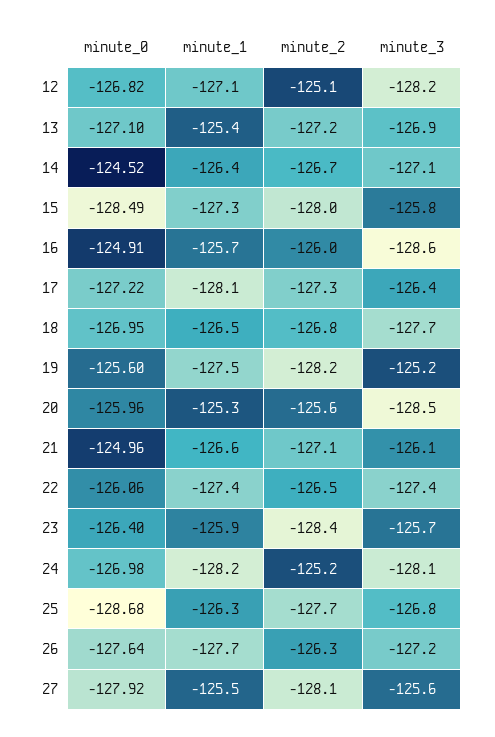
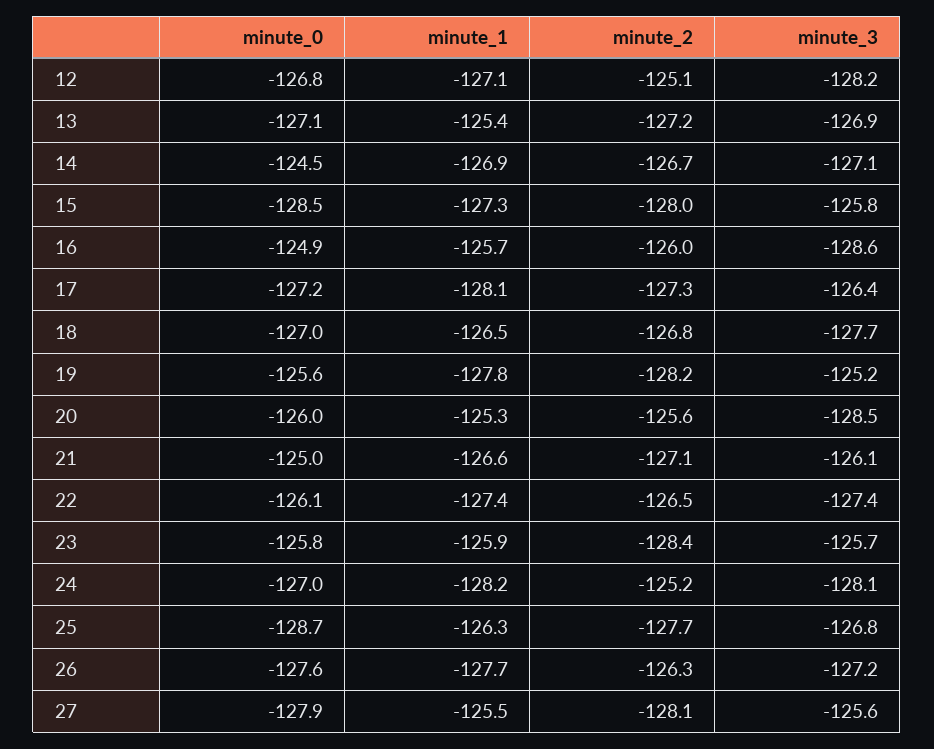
  {
    "minute_0": {
      "12": -126.82,
      "13": -127.1,
      "14": -124.52,
      "15": -128.49,
      "16": -124.91,
      "17": -127.22,
      "18": -126.95,
      "19": -125.6,
      "20": -125.96,
      "21": -124.96,
      "22": -126.06,
-     "23": -126.4,
+     "23": -125.8,
      "24": -126.98,
      "25": -128.68,
      "26": -127.64,
      "27": -127.92
    },
    "minute_1": {
      "12": -127.1,
      "13": -125.4,
-     "14": -126.4,
+     "14": -126.9,
      "15": -127.3,
      "16": -125.7,
      "17": -128.1,
      "18": -126.5,
-     "19": -127.5,
+     "19": -127.8,
      "20": -125.3,
      "21": -126.6,
      "22": -127.4,
      "23": -125.9,
      "24": -128.2,
      "25": -126.3,
      "26": -127.7,
      "27": -125.5
    },
    "minute_2": {
      "12": -125.1,
      "13": -127.2,
      "14": -126.7,
      "15": -128,
      "16": -126,
      "17": -127.3,
      "18": -126.8,
      "19": -128.2,
      "20": -125.6,
      "21": -127.1,
      "22": -126.5,
      "23": -128.4,
      "24": -125.2,
      "25": -127.7,
      "26": -126.3,
      "27": -128.1
    },
    "minute_3": {
      "12": -128.2,
      "13": -126.9,
      "14": -127.1,
      "15": -125.8,
      "16": -128.6,
      "17": -126.4,
      "18": -127.7,
      "19": -125.2,
      "20": -128.5,
      "21": -126.1,
      "22": -127.4,
      "23": -125.7,
      "24": -128.1,
      "25": -126.8,
      "26": -127.2,
      "27": -125.6
    }
  }

